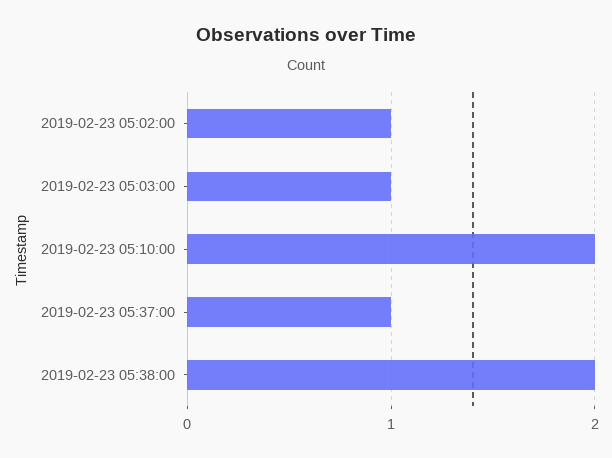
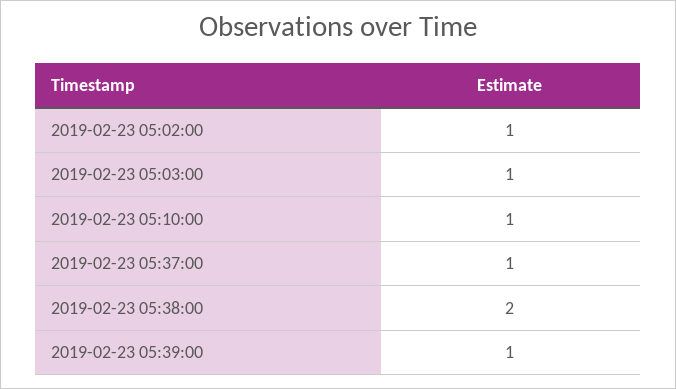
  {
    "2019-02-23 05:02:00": 1,
    "2019-02-23 05:03:00": 1,
-   "2019-02-23 05:10:00": 2,
+   "2019-02-23 05:10:00": 1,
    "2019-02-23 05:37:00": 1,
-   "2019-02-23 05:38:00": 2
+   "2019-02-23 05:38:00": 2,
+   "2019-02-23 05:39:00": 1
  }

